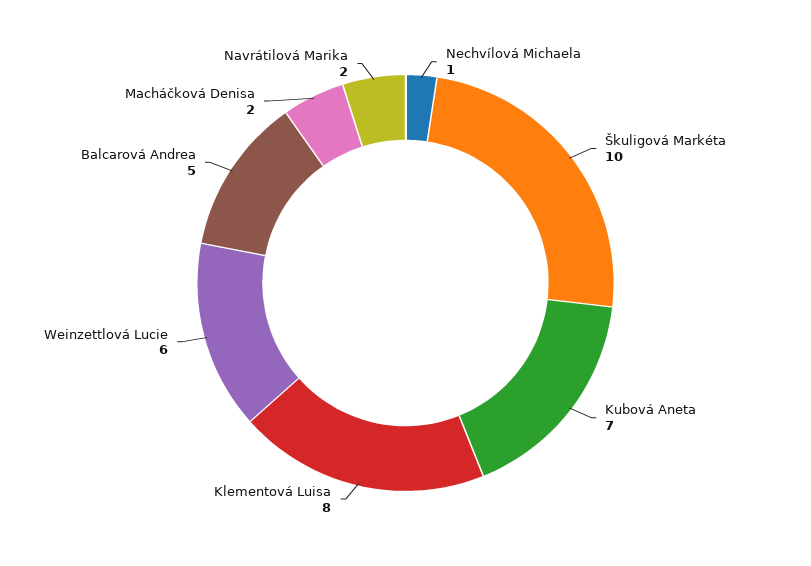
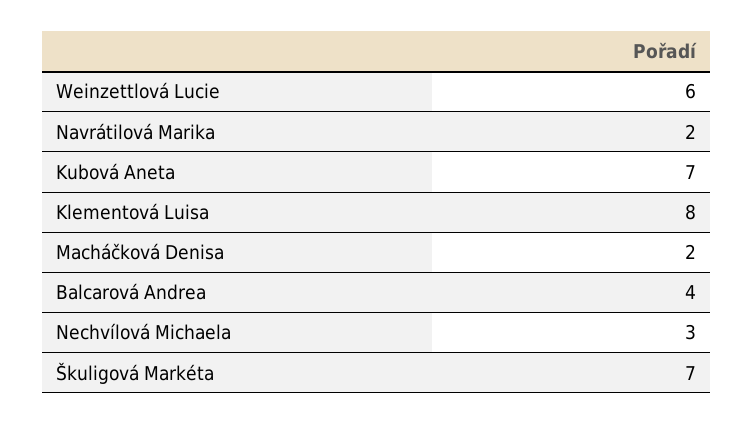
  {
-   "Nechvílová Michaela": 1,
+   "Nechvílová Michaela": 3,
-   "Škuligová Markéta": 10,
+   "Škuligová Markéta": 7,
    "Kubová Aneta": 7,
    "Klementová Luisa": 8,
    "Weinzettlová Lucie": 6,
-   "Balcarová Andrea": 5,
+   "Balcarová Andrea": 4,
    "Macháčková Denisa": 2,
    "Navrátilová Marika": 2
  }

